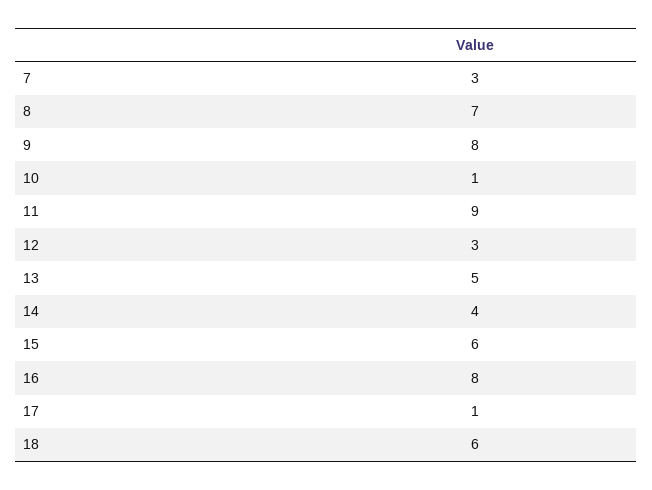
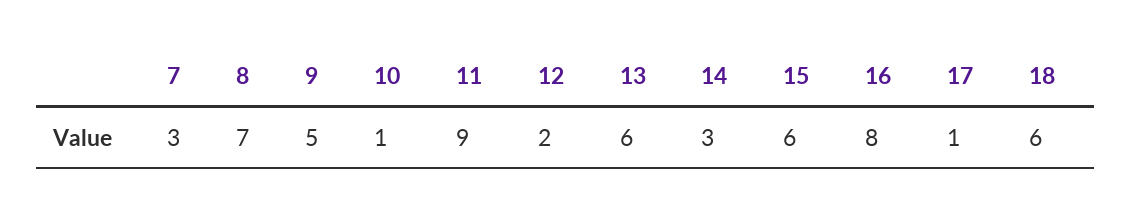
  {
    "7": 3,
    "8": 7,
-   "9": 8,
+   "9": 5,
    "10": 1,
    "11": 9,
-   "12": 3,
+   "12": 2,
-   "13": 5,
+   "13": 6,
-   "14": 4,
+   "14": 3,
    "15": 6,
    "16": 8,
    "17": 1,
    "18": 6
  }

